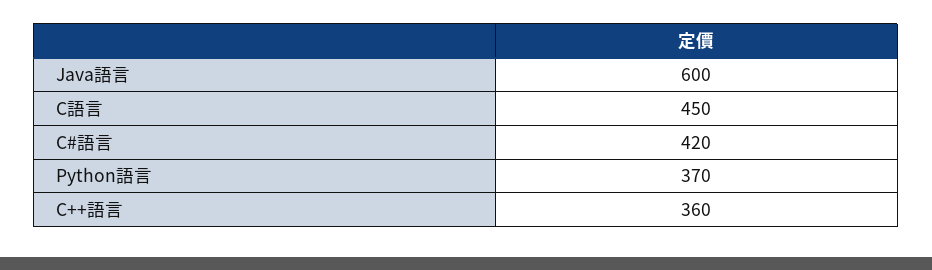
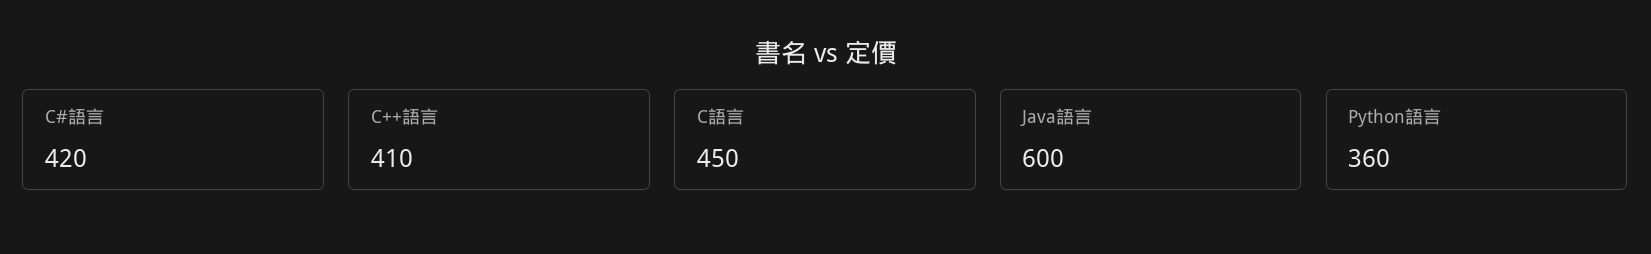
  {
    "Java語言": 600,
    "C語言": 450,
    "C#語言": 420,
-   "Python語言": 370,
+   "Python語言": 360,
-   "C++語言": 360
+   "C++語言": 410
  }

